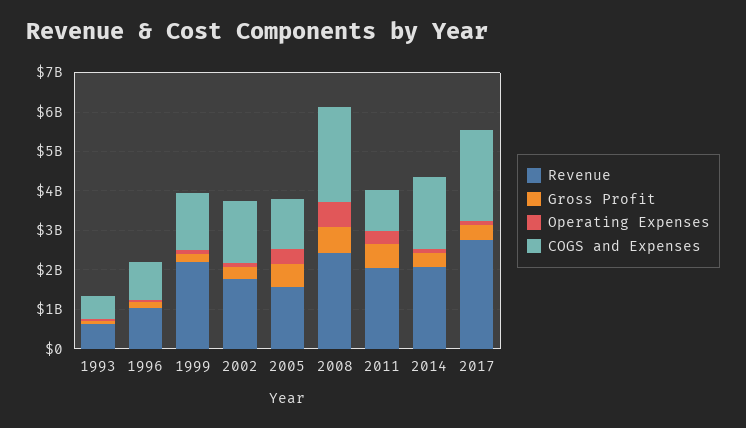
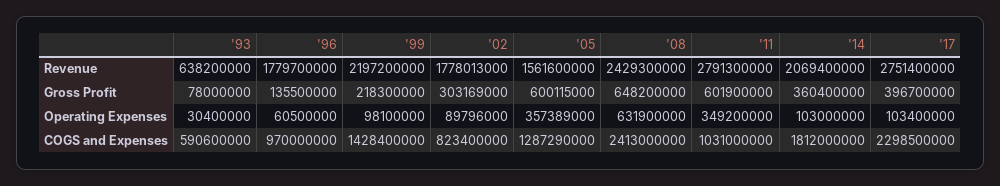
  {
    "Revenue": {
      "1993": 638200000,
-     "1996": 1000000000,
+     "1996": 1779700000,
      "1999": 2197200000,
      "2002": 1778013000,
      "2005": 1561600000,
      "2008": 2429300000,
-     "2011": 2000000000,
+     "2011": 2791300000,
      "2014": 2069400000,
      "2017": 2751400000
    },
    "Gross Profit": {
      "1993": 78000000,
      "1996": 135500000,
      "1999": 218300000,
      "2002": 303169000,
      "2005": 600115000,
      "2008": 648200000,
      "2011": 601900000,
      "2014": 360400000,
      "2017": 396700000
    },
    "Operating Expenses": {
      "1993": 30400000,
      "1996": 60500000,
      "1999": 98100000,
      "2002": 89796000,
      "2005": 357389000,
      "2008": 631900000,
      "2011": 349200000,
      "2014": 103000000,
      "2017": 103400000
    },
    "COGS and Expenses": {
      "1993": 590600000,
      "1996": 970000000,
      "1999": 1428400000,
-     "2002": 1500000000,
+     "2002": 823400000,
      "2005": 1287290000,
      "2008": 2413000000,
      "2011": 1031000000,
      "2014": 1812000000,
      "2017": 2298500000
    }
  }

